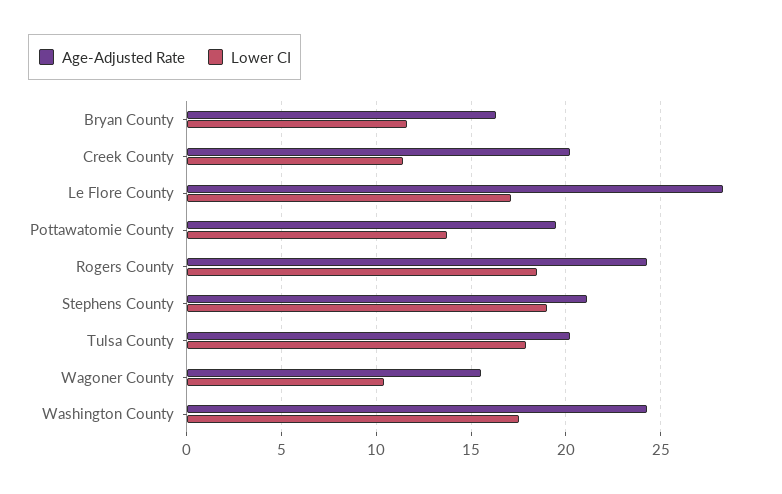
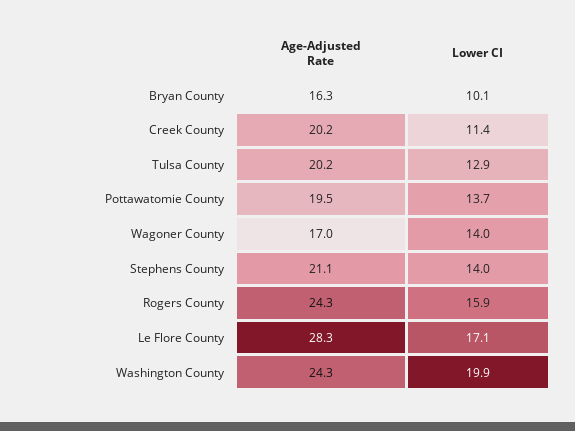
  {
    "Age-Adjusted Rate": {
      "Bryan County": 16.3,
      "Creek County": 20.2,
      "Le Flore County": 28.3,
      "Pottawatomie County": 19.5,
      "Rogers County": 24.3,
      "Stephens County": 21.1,
      "Tulsa County": 20.2,
-     "Wagoner County": 15.5,
+     "Wagoner County": 17,
      "Washington County": 24.3
    },
    "Lower CI": {
-     "Bryan County": 11.5,
+     "Bryan County": 10.1,
      "Creek County": 11.4,
      "Le Flore County": 17.1,
      "Pottawatomie County": 13.7,
-     "Rogers County": 18.5,
+     "Rogers County": 15.9,
-     "Stephens County": 19,
+     "Stephens County": 14,
-     "Tulsa County": 18,
+     "Tulsa County": 12.9,
-     "Wagoner County": 10.5,
+     "Wagoner County": 14,
-     "Washington County": 17.5
+     "Washington County": 19.9
    }
  }

